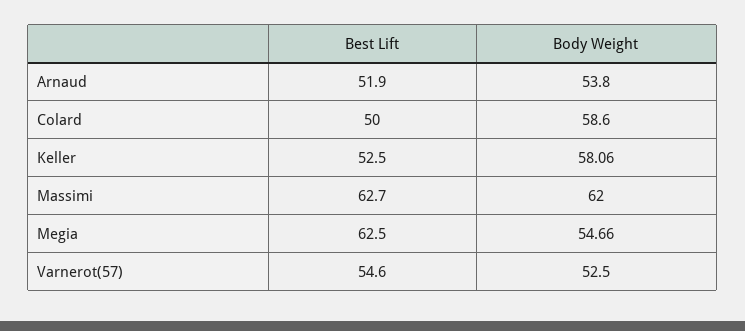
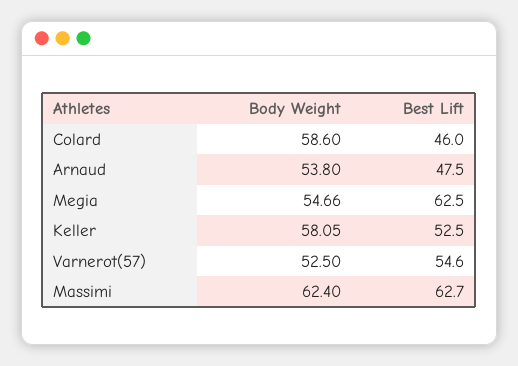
  {
    "Best Lift": {
-     "Arnaud": 51.9,
+     "Arnaud": 47.5,
-     "Colard": 50,
+     "Colard": 46,
      "Keller": 52.5,
      "Massimi": 62.7,
      "Megia": 62.5,
      "Varnerot(57)": 54.6
    },
    "Body Weight": {
      "Arnaud": 53.8,
      "Colard": 58.6,
-     "Keller": 58.06,
+     "Keller": 58.05,
-     "Massimi": 62,
+     "Massimi": 62.4,
      "Megia": 54.66,
      "Varnerot(57)": 52.5
    }
  }

